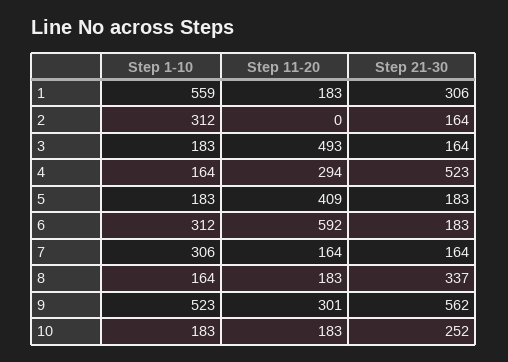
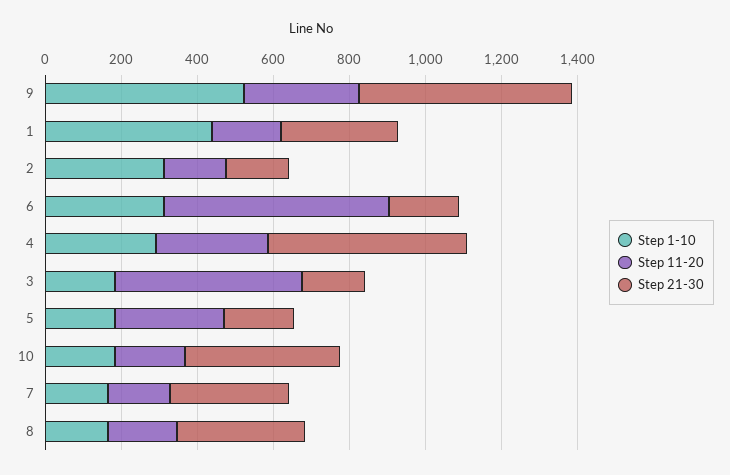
  {
    "Step 1-10": {
-     "1": 559,
+     "1": 450,
      "2": 312,
      "3": 183,
-     "4": 164,
+     "4": 300,
      "5": 183,
      "6": 312,
-     "7": 306,
+     "7": 150,
      "8": 164,
      "9": 523,
      "10": 183
    },
    "Step 11-20": {
      "1": 183,
-     "2": 0,
+     "2": 150,
      "3": 493,
      "4": 294,
-     "5": 409,
+     "5": 300,
      "6": 592,
      "7": 164,
      "8": 183,
      "9": 301,
      "10": 183
    },
    "Step 21-30": {
      "1": 306,
      "2": 164,
      "3": 164,
      "4": 523,
      "5": 183,
      "6": 183,
-     "7": 164,
+     "7": 300,
      "8": 337,
      "9": 562,
-     "10": 252
+     "10": 400
    }
  }

